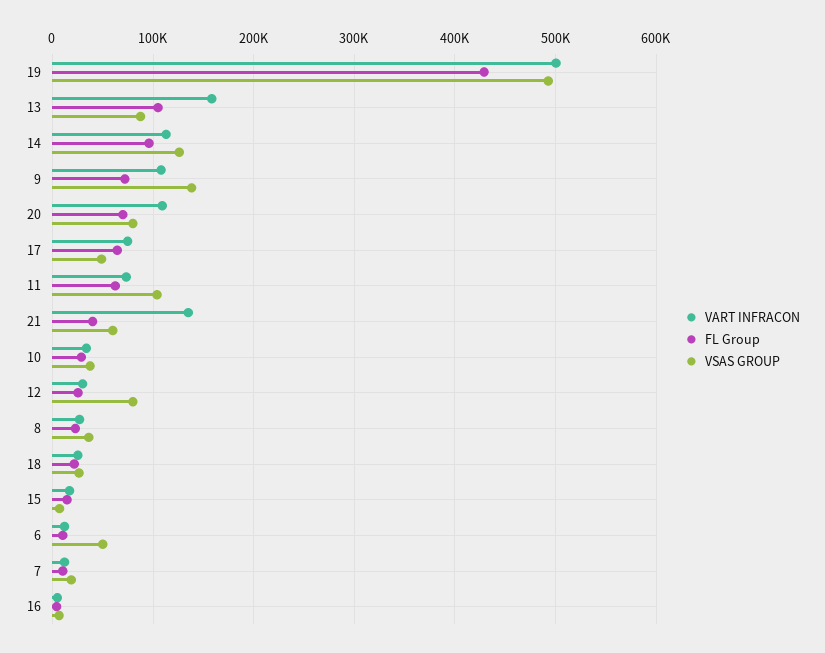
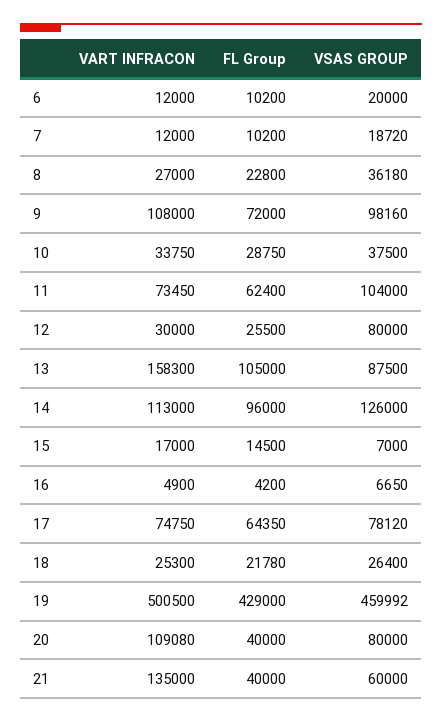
  {
    "VART INFRACON": {
      "19": 500500,
      "13": 158300,
      "14": 113000,
      "9": 108000,
      "20": 109080,
      "17": 74750,
      "11": 73450,
      "21": 135000,
      "10": 33750,
      "12": 30000,
      "8": 27000,
      "18": 25300,
      "15": 17000,
      "6": 12000,
      "7": 12000,
      "16": 4900
    },
    "FL Group": {
      "19": 429000,
      "13": 105000,
      "14": 96000,
      "9": 72000,
-     "20": 70000,
+     "20": 40000,
      "17": 64350,
      "11": 62400,
      "21": 40000,
      "10": 28750,
      "12": 25500,
      "8": 22800,
      "18": 21780,
      "15": 14500,
      "6": 10200,
      "7": 10200,
      "16": 4200
    },
    "VSAS GROUP": {
-     "19": 490000,
+     "19": 459992,
      "13": 87500,
      "14": 126000,
-     "9": 140000,
+     "9": 98160,
      "20": 80000,
-     "17": 50000,
+     "17": 78120,
      "11": 104000,
      "21": 60000,
      "10": 37500,
      "12": 80000,
      "8": 36180,
      "18": 26400,
      "15": 7000,
-     "6": 50000,
+     "6": 20000,
      "7": 18720,
      "16": 6650
    }
  }

